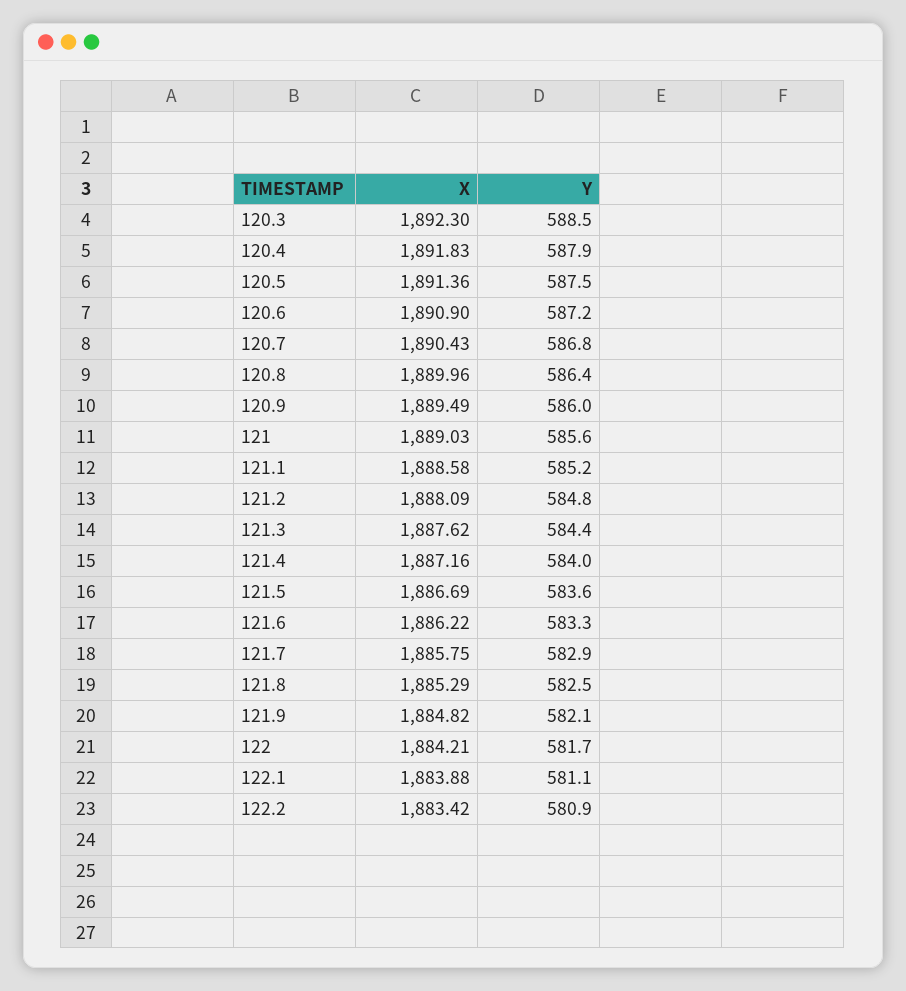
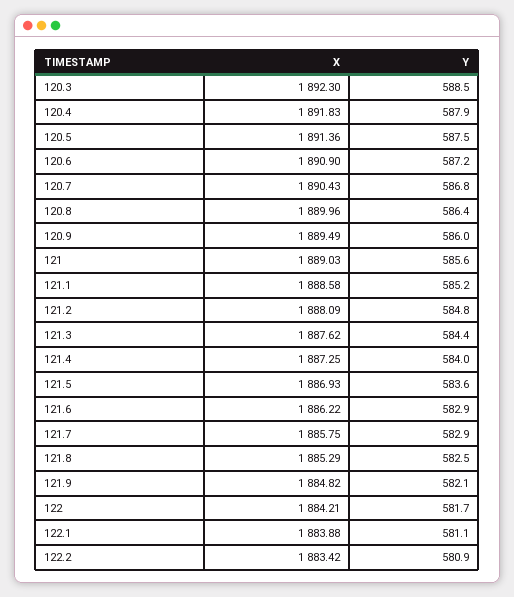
  {
    "X": {
      "120.3": 1892.3,
      "120.4": 1891.83,
      "120.5": 1891.36,
      "120.6": 1890.9,
      "120.7": 1890.43,
      "120.8": 1889.96,
      "120.9": 1889.49,
      "121": 1889.03,
      "121.1": 1888.58,
      "121.2": 1888.09,
      "121.3": 1887.62,
-     "121.4": 1887.16,
+     "121.4": 1887.25,
-     "121.5": 1886.69,
+     "121.5": 1886.93,
      "121.6": 1886.22,
      "121.7": 1885.75,
      "121.8": 1885.29,
      "121.9": 1884.82,
      "122": 1884.21,
      "122.1": 1883.88,
      "122.2": 1883.42
    },
    "Y": {
      "120.3": 588.5,
      "120.4": 587.9,
      "120.5": 587.5,
      "120.6": 587.2,
      "120.7": 586.8,
      "120.8": 586.4,
      "120.9": 586,
      "121": 585.6,
      "121.1": 585.2,
      "121.2": 584.8,
      "121.3": 584.4,
      "121.4": 584,
      "121.5": 583.6,
-     "121.6": 583.3,
+     "121.6": 582.9,
      "121.7": 582.9,
      "121.8": 582.5,
      "121.9": 582.1,
      "122": 581.7,
      "122.1": 581.1,
      "122.2": 580.9
    }
  }

